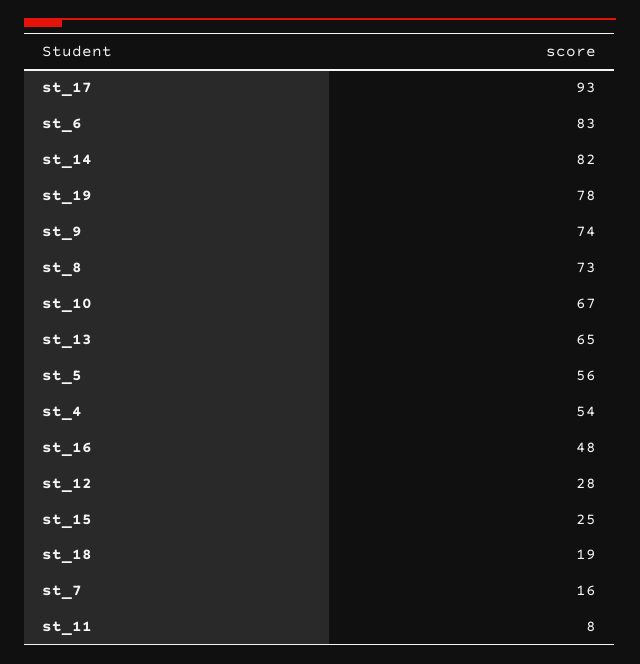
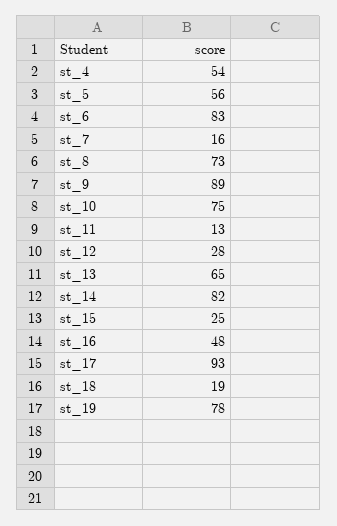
  {
    "st_17": 93,
    "st_6": 83,
    "st_14": 82,
    "st_19": 78,
-   "st_9": 74,
+   "st_9": 89,
    "st_8": 73,
-   "st_10": 67,
+   "st_10": 75,
    "st_13": 65,
    "st_5": 56,
    "st_4": 54,
    "st_16": 48,
    "st_12": 28,
    "st_15": 25,
    "st_18": 19,
    "st_7": 16,
-   "st_11": 8
+   "st_11": 13
  }

